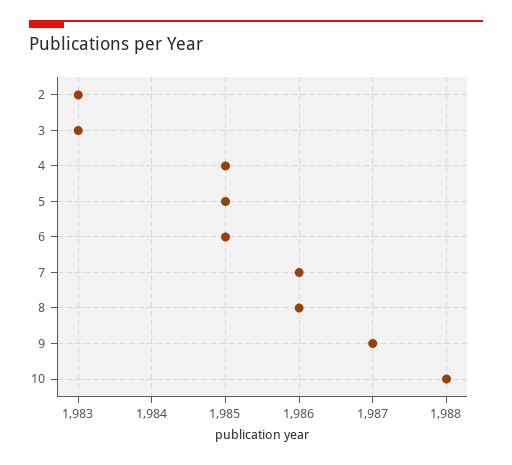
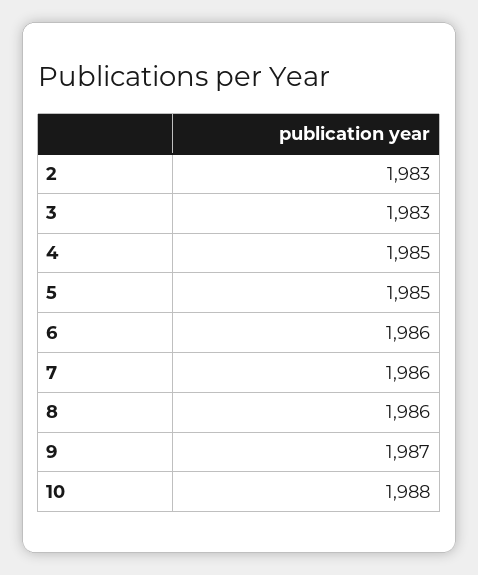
  {
    "2": 1983,
    "3": 1983,
    "4": 1985,
    "5": 1985,
-   "6": 1985,
+   "6": 1986,
    "7": 1986,
    "8": 1986,
    "9": 1987,
    "10": 1988
  }

